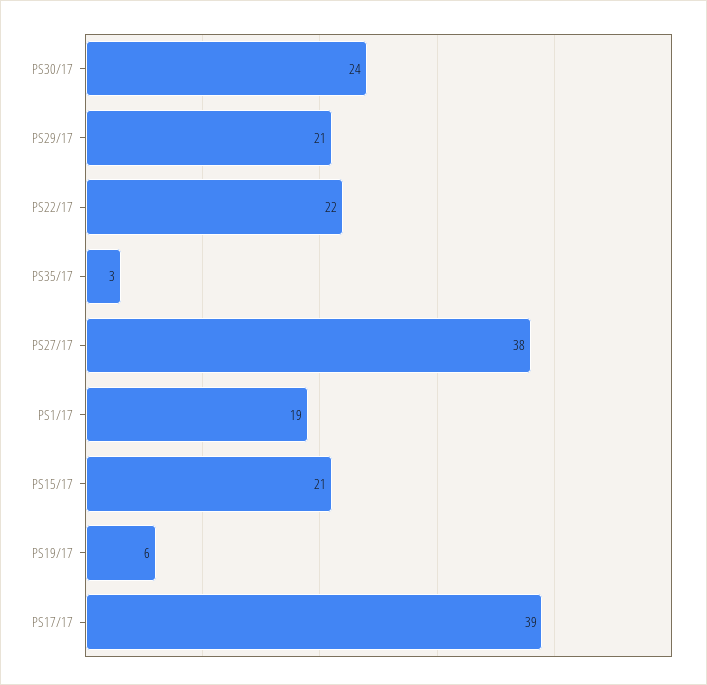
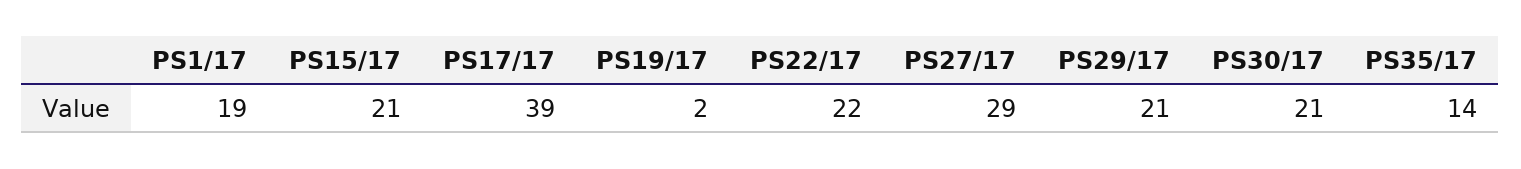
  {
-   "PS30/17": 24,
+   "PS30/17": 21,
    "PS29/17": 21,
    "PS22/17": 22,
-   "PS35/17": 3,
+   "PS35/17": 14,
-   "PS27/17": 38,
+   "PS27/17": 29,
    "PS1/17": 19,
    "PS15/17": 21,
-   "PS19/17": 6,
+   "PS19/17": 2,
    "PS17/17": 39
  }

